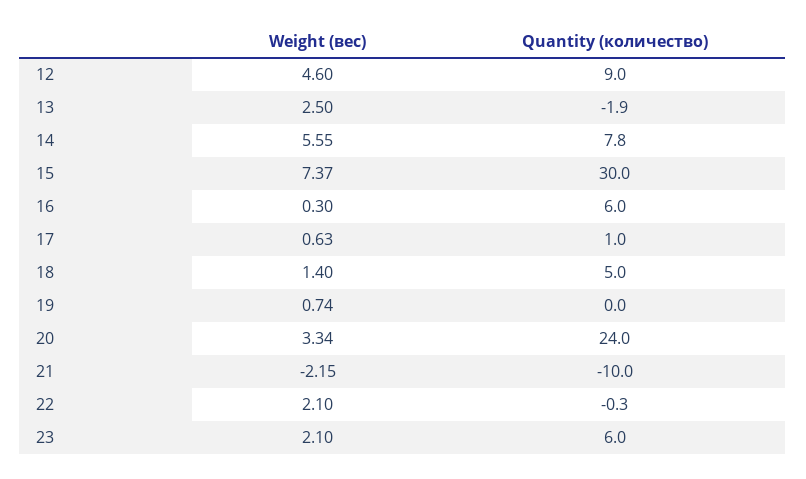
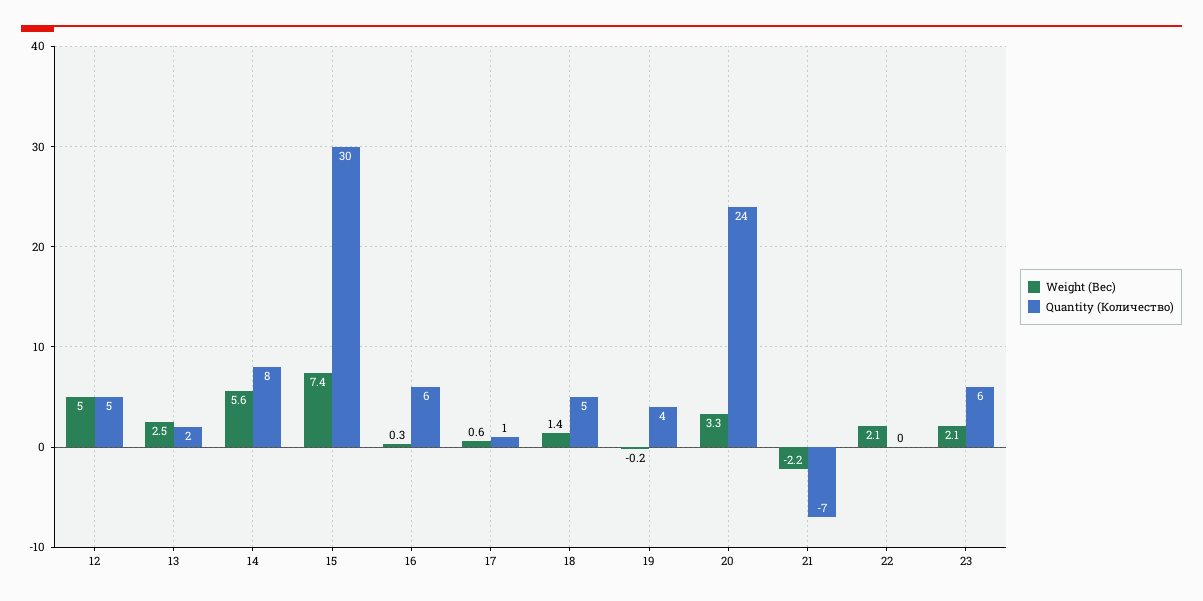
  {
    "Weight (вес)": {
-     "12": 4.6,
+     "12": 5,
      "13": 2.5,
      "14": 5.55,
      "15": 7.37,
      "16": 0.3,
      "17": 0.63,
      "18": 1.4,
-     "19": 0.74,
+     "19": -0.2,
      "20": 3.34,
      "21": -2.15,
      "22": 2.1,
      "23": 2.1
    },
    "Quantity (количество)": {
-     "12": 9,
+     "12": 5,
-     "13": -1.9,
+     "13": 2,
      "14": 7.8,
      "15": 30,
      "16": 6,
      "17": 1,
      "18": 5,
-     "19": 0,
+     "19": 4,
      "20": 24,
-     "21": -10,
+     "21": -7,
      "22": -0.3,
      "23": 6
    }
  }

